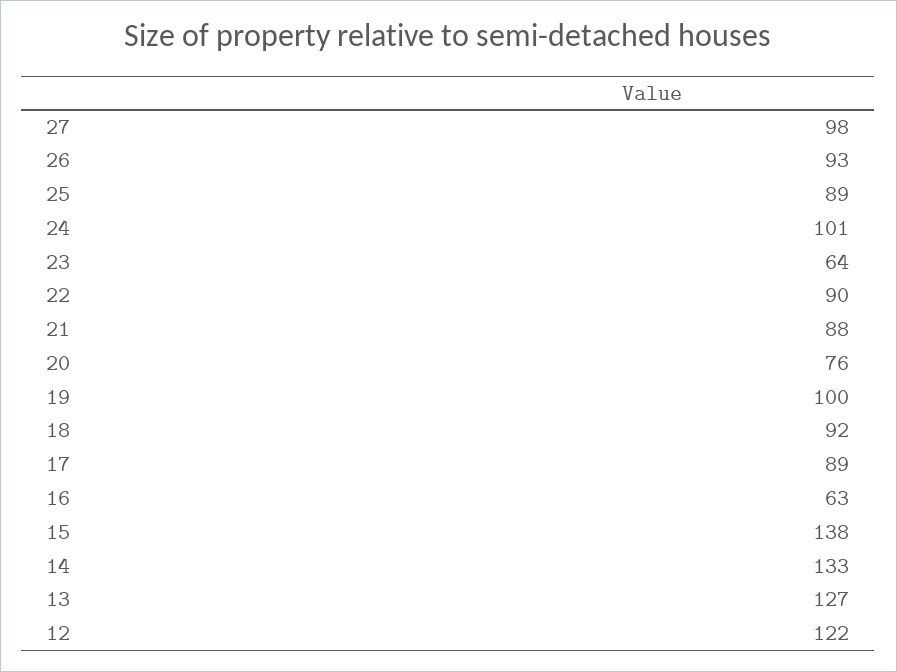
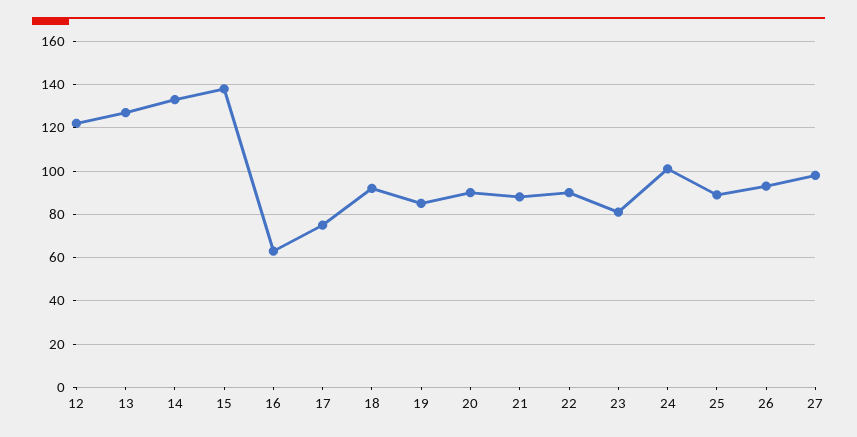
  {
    "27": 98,
    "26": 93,
    "25": 89,
    "24": 101,
-   "23": 64,
+   "23": 80,
    "22": 90,
    "21": 88,
-   "20": 76,
+   "20": 90,
-   "19": 100,
+   "19": 85,
    "18": 92,
-   "17": 89,
+   "17": 75,
    "16": 63,
    "15": 138,
    "14": 133,
    "13": 127,
    "12": 122
  }

